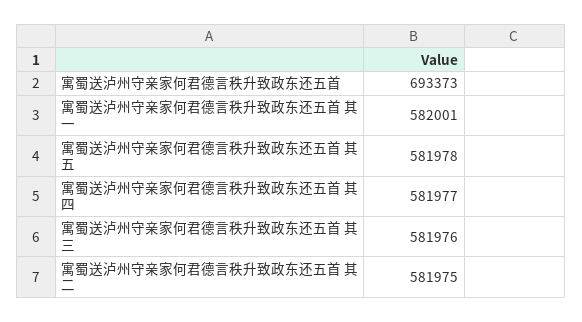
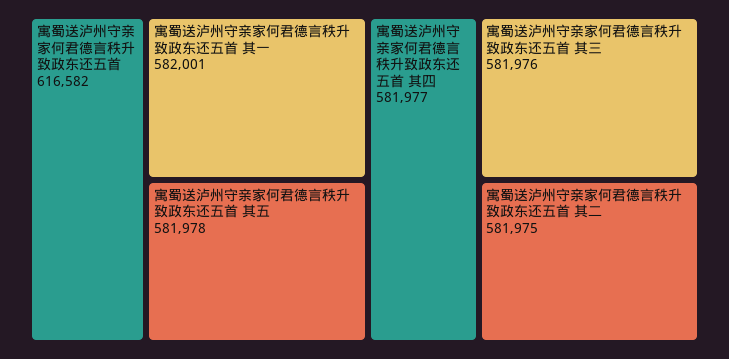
  {
-   "寓蜀送泸州守亲家何君德言秩升致政东还五首": 693373,
+   "寓蜀送泸州守亲家何君德言秩升致政东还五首": 616582,
    "寓蜀送泸州守亲家何君德言秩升致政东还五首 其一": 582001,
    "寓蜀送泸州守亲家何君德言秩升致政东还五首 其五": 581978,
    "寓蜀送泸州守亲家何君德言秩升致政东还五首 其四": 581977,
    "寓蜀送泸州守亲家何君德言秩升致政东还五首 其三": 581976,
    "寓蜀送泸州守亲家何君德言秩升致政东还五首 其二": 581975
  }

